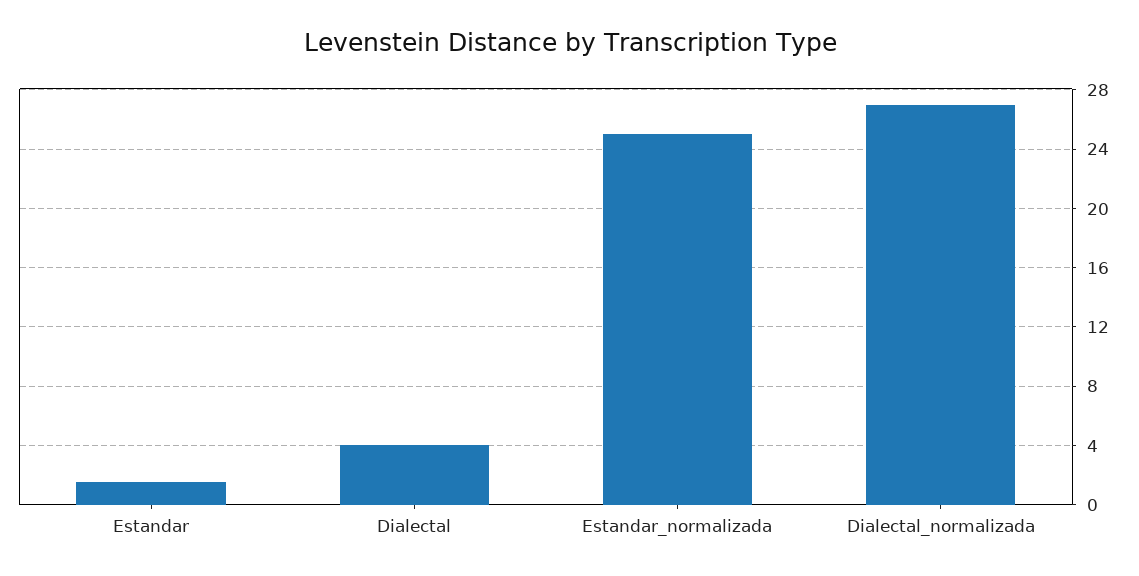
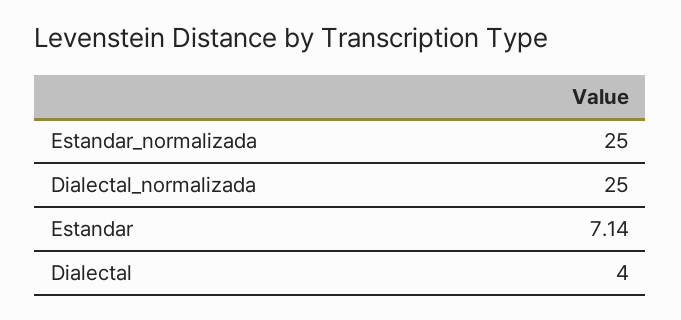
  {
-   "Estandar": 1.5,
+   "Estandar": 7.14,
    "Dialectal": 4,
    "Estandar_normalizada": 25,
-   "Dialectal_normalizada": 27
+   "Dialectal_normalizada": 25
  }

